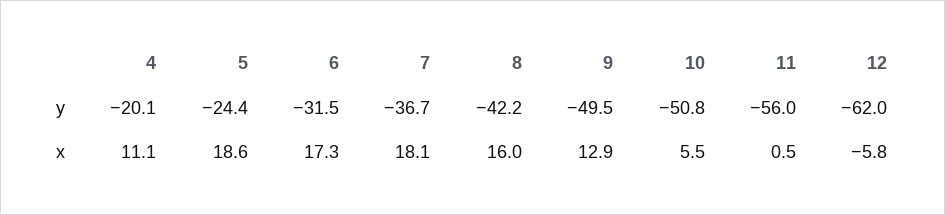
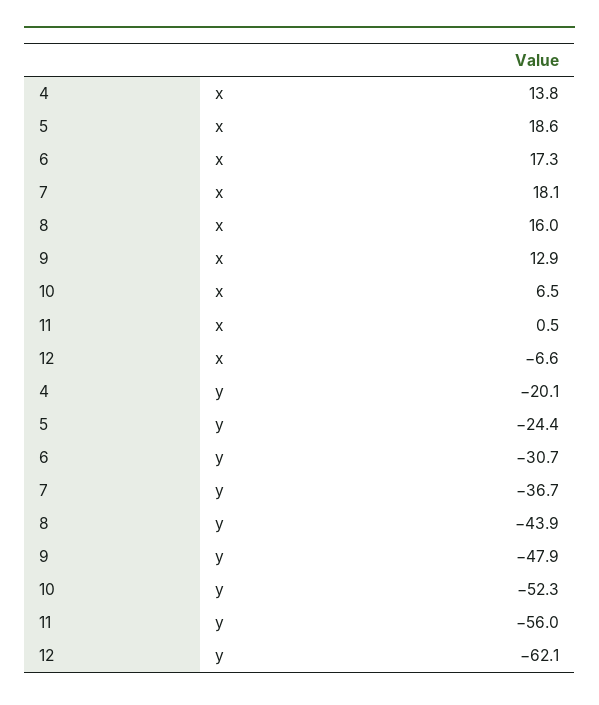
  {
    "4": {
      "y": -20.1,
-     "x": 11.1
+     "x": 13.8
    },
    "5": {
      "y": -24.4,
      "x": 18.6
    },
    "6": {
-     "y": -31.5,
+     "y": -30.7,
      "x": 17.3
    },
    "7": {
      "y": -36.7,
      "x": 18.1
    },
    "8": {
-     "y": -42.2,
+     "y": -43.9,
      "x": 16
    },
    "9": {
-     "y": -49.5,
+     "y": -47.9,
      "x": 12.9
    },
    "10": {
-     "y": -50.8,
+     "y": -52.3,
-     "x": 5.5
+     "x": 6.5
    },
    "11": {
      "y": -56,
      "x": 0.5
    },
    "12": {
-     "y": -62,
+     "y": -62.1,
-     "x": -5.8
+     "x": -6.6
    }
  }

